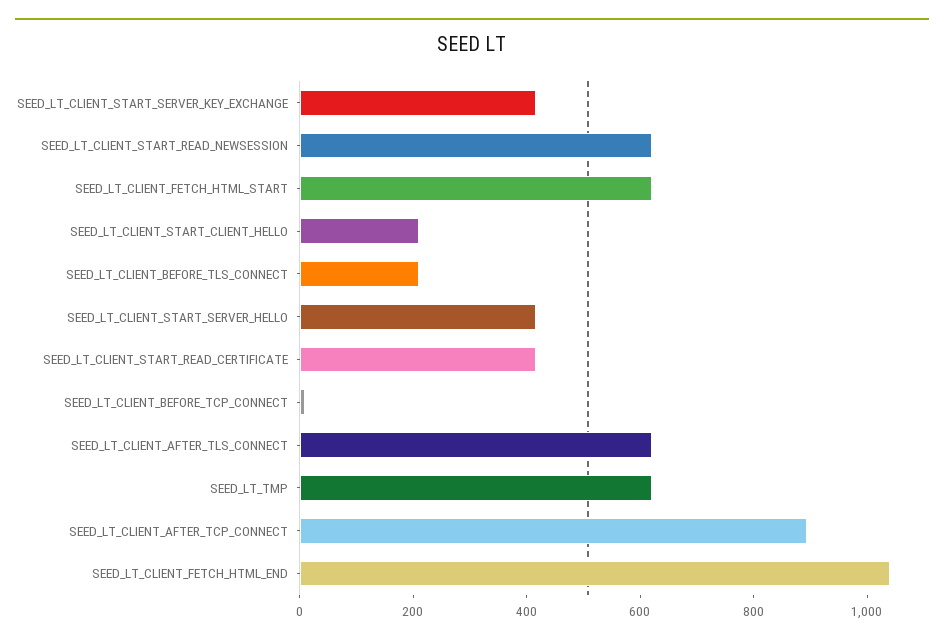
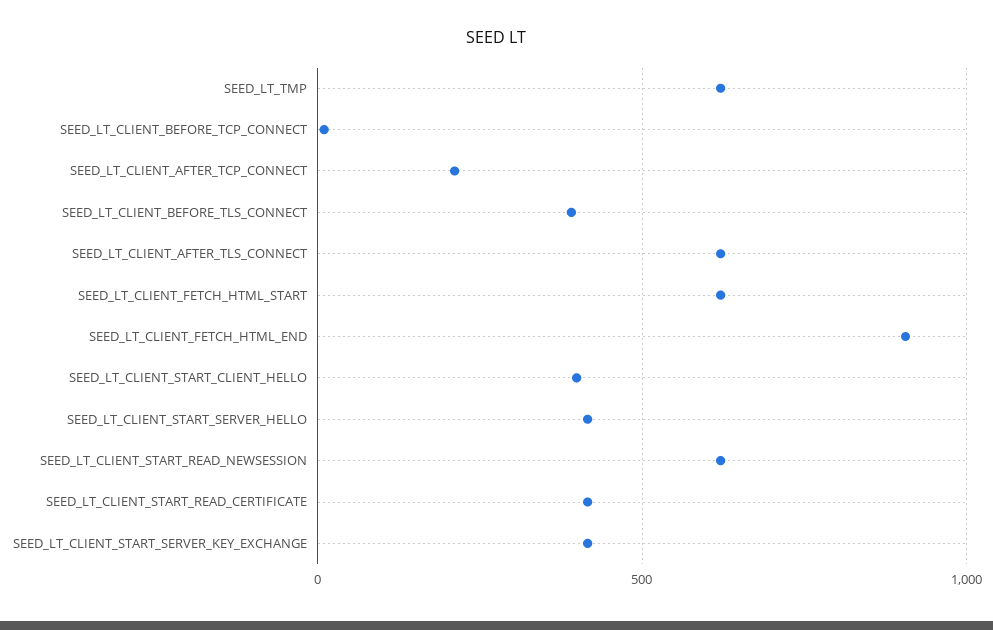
  {
    "SEED_LT_CLIENT_START_SERVER_KEY_EXCHANGE": 400,
    "SEED_LT_CLIENT_START_READ_NEWSESSION": 600,
    "SEED_LT_CLIENT_FETCH_HTML_START": 600,
-   "SEED_LT_CLIENT_START_CLIENT_HELLO": 200,
+   "SEED_LT_CLIENT_START_CLIENT_HELLO": 400,
-   "SEED_LT_CLIENT_BEFORE_TLS_CONNECT": 200,
+   "SEED_LT_CLIENT_BEFORE_TLS_CONNECT": 400,
    "SEED_LT_CLIENT_START_SERVER_HELLO": 400,
    "SEED_LT_CLIENT_START_READ_CERTIFICATE": 400,
    "SEED_LT_CLIENT_BEFORE_TCP_CONNECT": 0,
    "SEED_LT_CLIENT_AFTER_TLS_CONNECT": 600,
    "SEED_LT_TMP": 600,
-   "SEED_LT_CLIENT_AFTER_TCP_CONNECT": 900,
+   "SEED_LT_CLIENT_AFTER_TCP_CONNECT": 200,
-   "SEED_LT_CLIENT_FETCH_HTML_END": 1050
+   "SEED_LT_CLIENT_FETCH_HTML_END": 900
  }

